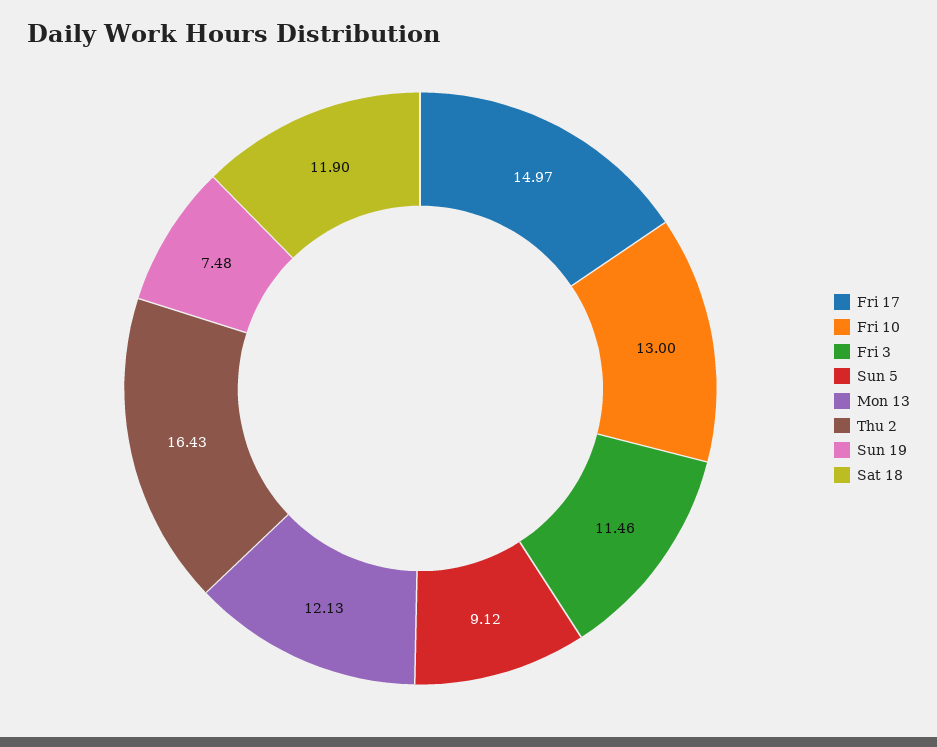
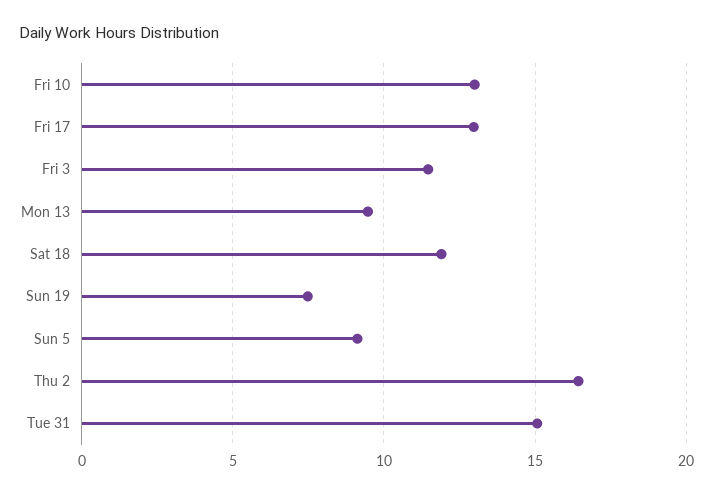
  {
-   "Fri 17": 14.97,
+   "Fri 17": 13,
    "Fri 10": 13,
    "Fri 3": 11.46,
    "Sun 5": 9.12,
-   "Mon 13": 12.13,
+   "Mon 13": 9.5,
    "Thu 2": 16.43,
    "Sun 19": 7.48,
-   "Sat 18": 11.9
+   "Sat 18": 11.9,
+   "Tue 31": 15
  }

